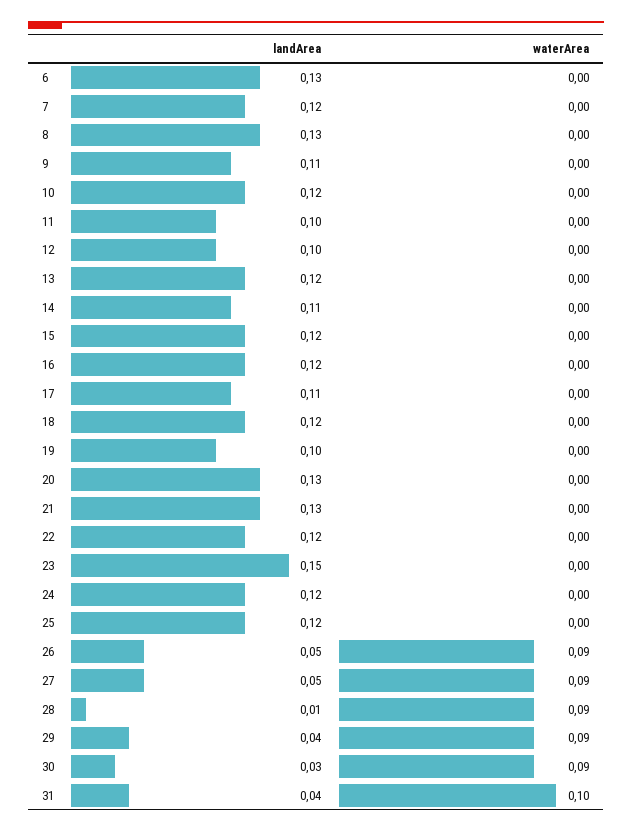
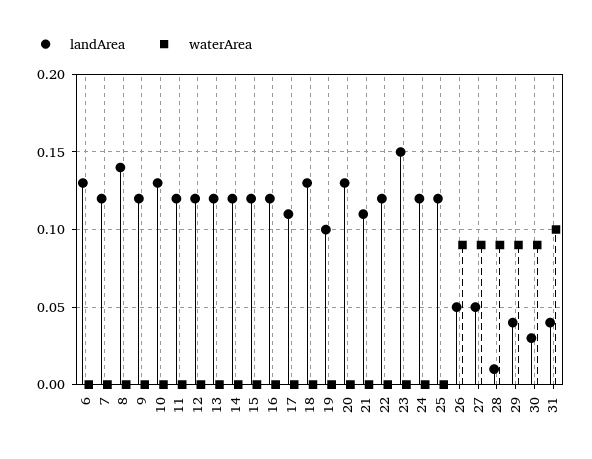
  {
    "landArea": {
      "6": 0.13,
      "7": 0.12,
-     "8": 0.13,
+     "8": 0.14,
-     "9": 0.11,
+     "9": 0.12,
-     "10": 0.12,
+     "10": 0.13,
-     "11": 0.1,
+     "11": 0.12,
-     "12": 0.1,
+     "12": 0.12,
      "13": 0.12,
-     "14": 0.11,
+     "14": 0.12,
      "15": 0.12,
      "16": 0.12,
      "17": 0.11,
-     "18": 0.12,
+     "18": 0.13,
      "19": 0.1,
      "20": 0.13,
-     "21": 0.13,
+     "21": 0.11,
      "22": 0.12,
      "23": 0.15,
      "24": 0.12,
      "25": 0.12,
      "26": 0.05,
      "27": 0.05,
      "28": 0.01,
      "29": 0.04,
      "30": 0.03,
      "31": 0.04
    },
    "waterArea": {
      "6": 0,
      "7": 0,
      "8": 0,
      "9": 0,
      "10": 0,
      "11": 0,
      "12": 0,
      "13": 0,
      "14": 0,
      "15": 0,
      "16": 0,
      "17": 0,
      "18": 0,
      "19": 0,
      "20": 0,
      "21": 0,
      "22": 0,
      "23": 0,
      "24": 0,
      "25": 0,
      "26": 0.09,
      "27": 0.09,
      "28": 0.09,
      "29": 0.09,
      "30": 0.09,
      "31": 0.1
    }
  }

